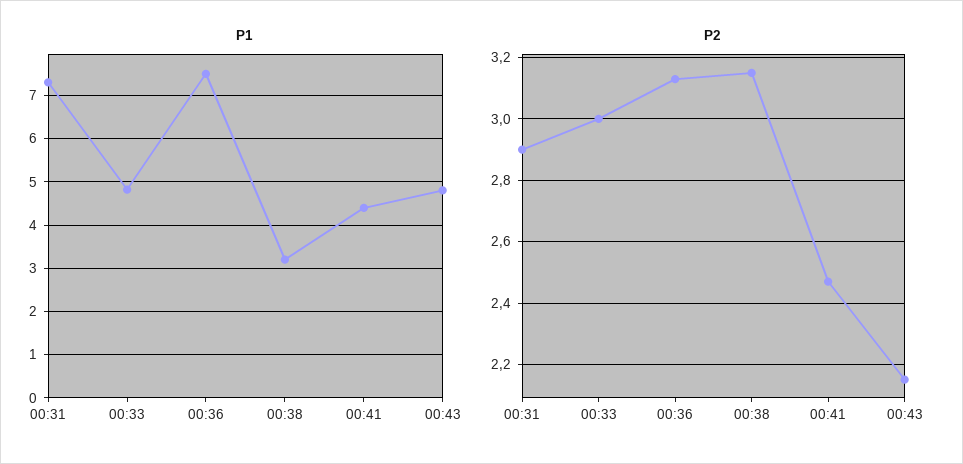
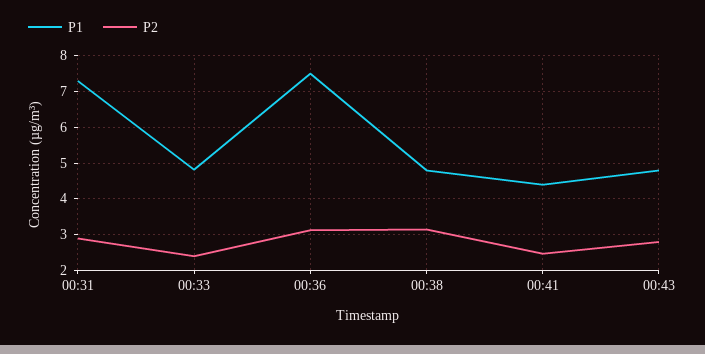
  {
    "P1": {
      "00:31": 7.4,
      "00:33": 4.8,
      "00:36": 7.6,
-     "00:38": 3.2,
+     "00:38": 4.8,
      "00:41": 4.4,
      "00:43": 4.8
    },
    "P2": {
      "00:31": 2.9,
-     "00:33": 3,
+     "00:33": 2.4,
      "00:36": 3.15,
      "00:38": 3.15,
      "00:41": 2.45,
-     "00:43": 2.15
+     "00:43": 2.8
    }
  }

